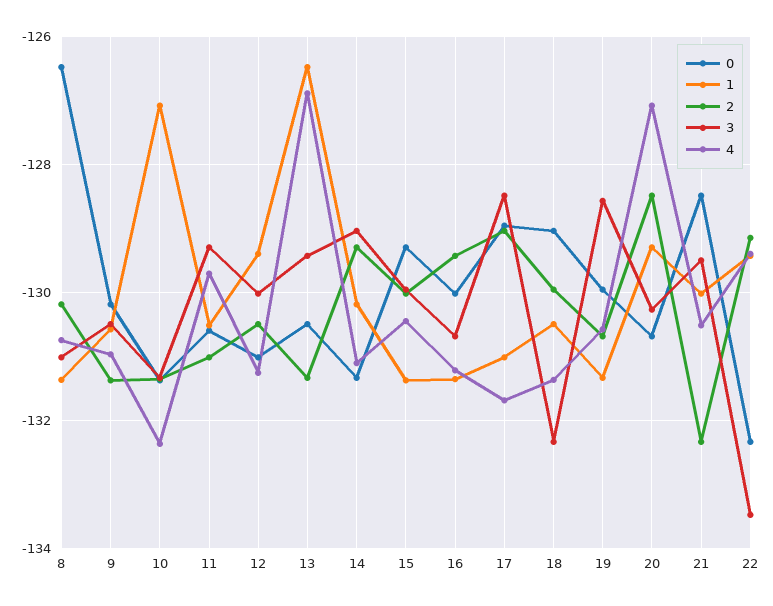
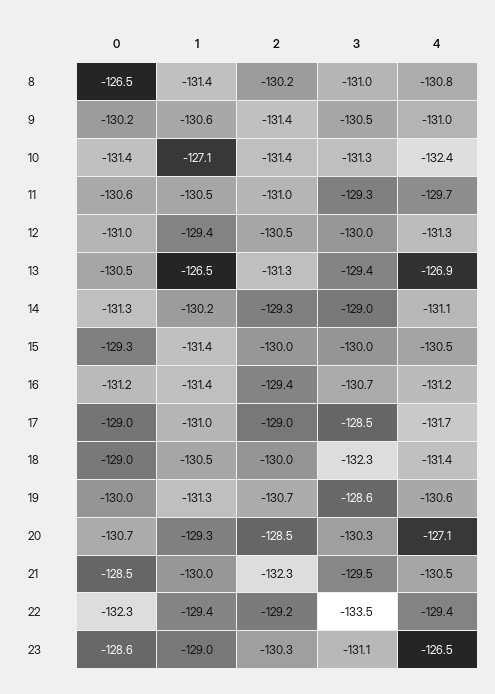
  {
    "0": {
      "8": -126.5,
      "9": -130.2,
      "10": -131.4,
      "11": -130.6,
      "12": -131,
      "13": -130.5,
      "14": -131.3,
      "15": -129.3,
-     "16": -130,
+     "16": -131.2,
      "17": -129,
      "18": -129,
      "19": -130,
      "20": -130.7,
      "21": -128.5,
-     "22": -132.3
+     "22": -132.3,
+     "23": -128.6
    },
    "1": {
      "8": -131.4,
      "9": -130.6,
      "10": -127.1,
      "11": -130.5,
      "12": -129.4,
      "13": -126.5,
      "14": -130.2,
      "15": -131.4,
      "16": -131.4,
      "17": -131,
      "18": -130.5,
      "19": -131.3,
      "20": -129.3,
      "21": -130,
-     "22": -129.4
+     "22": -129.4,
+     "23": -129
    },
    "2": {
      "8": -130.2,
      "9": -131.4,
      "10": -131.4,
      "11": -131,
      "12": -130.5,
      "13": -131.3,
      "14": -129.3,
      "15": -130,
      "16": -129.4,
      "17": -129,
      "18": -130,
      "19": -130.7,
      "20": -128.5,
      "21": -132.3,
-     "22": -129.2
+     "22": -129.2,
+     "23": -130.3
    },
    "3": {
      "8": -131,
      "9": -130.5,
      "10": -131.3,
      "11": -129.3,
      "12": -130,
      "13": -129.4,
      "14": -129,
      "15": -130,
      "16": -130.7,
      "17": -128.5,
      "18": -132.3,
      "19": -128.6,
      "20": -130.3,
      "21": -129.5,
-     "22": -133.5
+     "22": -133.5,
+     "23": -131.1
    },
    "4": {
      "8": -130.8,
      "9": -131,
      "10": -132.4,
      "11": -129.7,
      "12": -131.3,
      "13": -126.9,
      "14": -131.1,
      "15": -130.5,
      "16": -131.2,
      "17": -131.7,
      "18": -131.4,
      "19": -130.6,
      "20": -127.1,
      "21": -130.5,
-     "22": -129.4
+     "22": -129.4,
+     "23": -126.5
    }
  }

